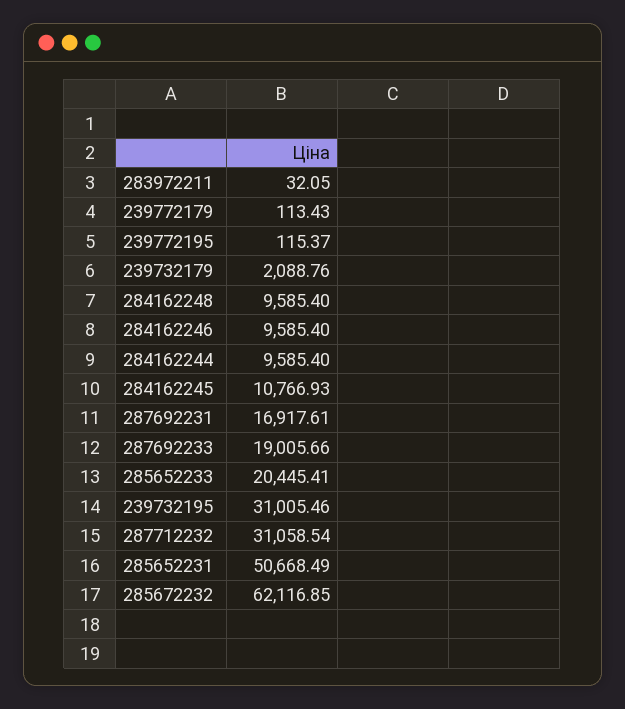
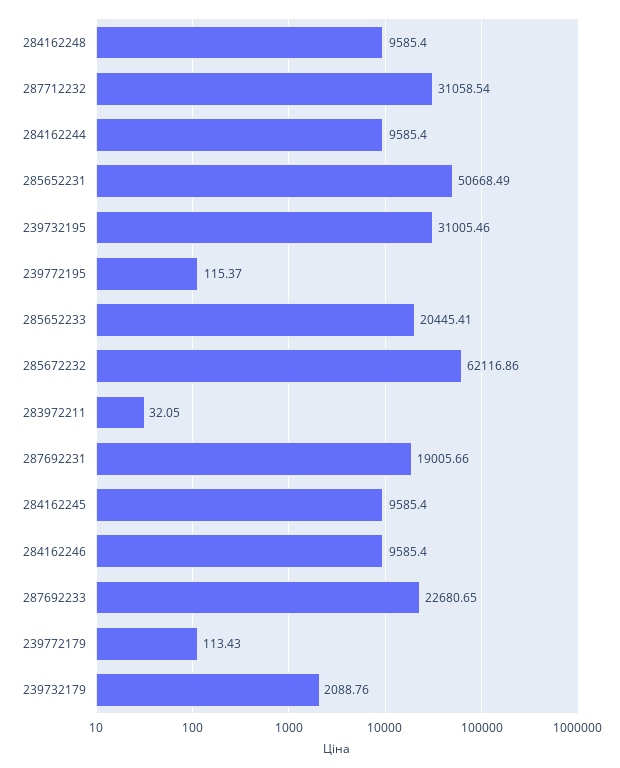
  {
    "283972211": 32.05,
    "239772179": 113.43,
    "239772195": 115.37,
    "239732179": 2088.76,
    "284162248": 9585.4,
    "284162246": 9585.4,
    "284162244": 9585.4,
-   "284162245": 10766.93,
+   "284162245": 9585.4,
-   "287692231": 16917.61,
+   "287692231": 19005.66,
-   "287692233": 19005.66,
+   "287692233": 22680.65,
    "285652233": 20445.41,
    "239732195": 31005.46,
    "287712232": 31058.54,
    "285652231": 50668.49,
-   "285672232": 62116.85
+   "285672232": 62116.86
  }

